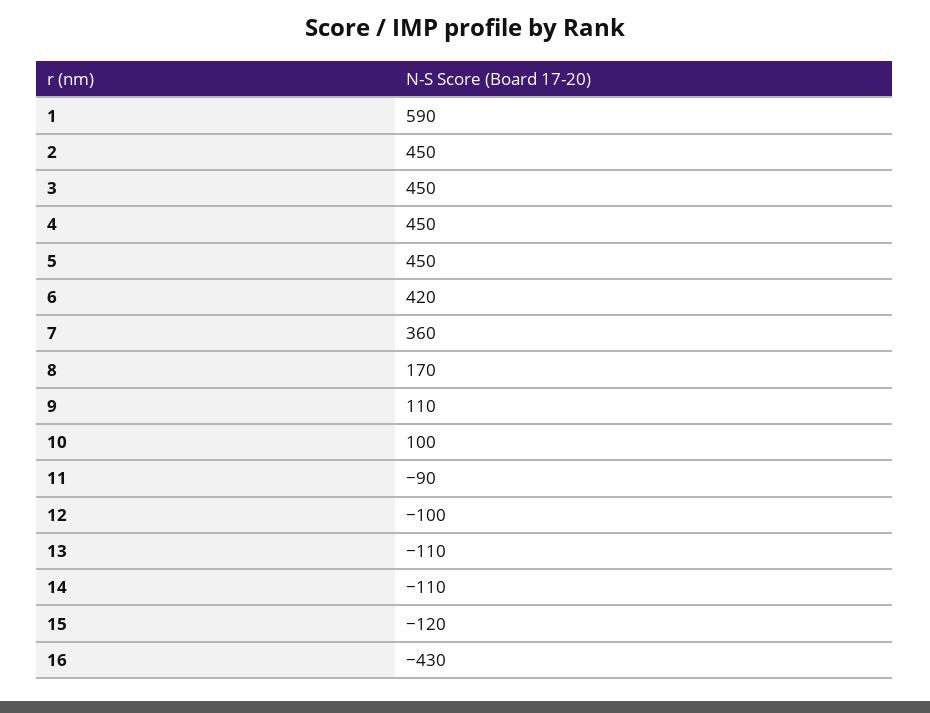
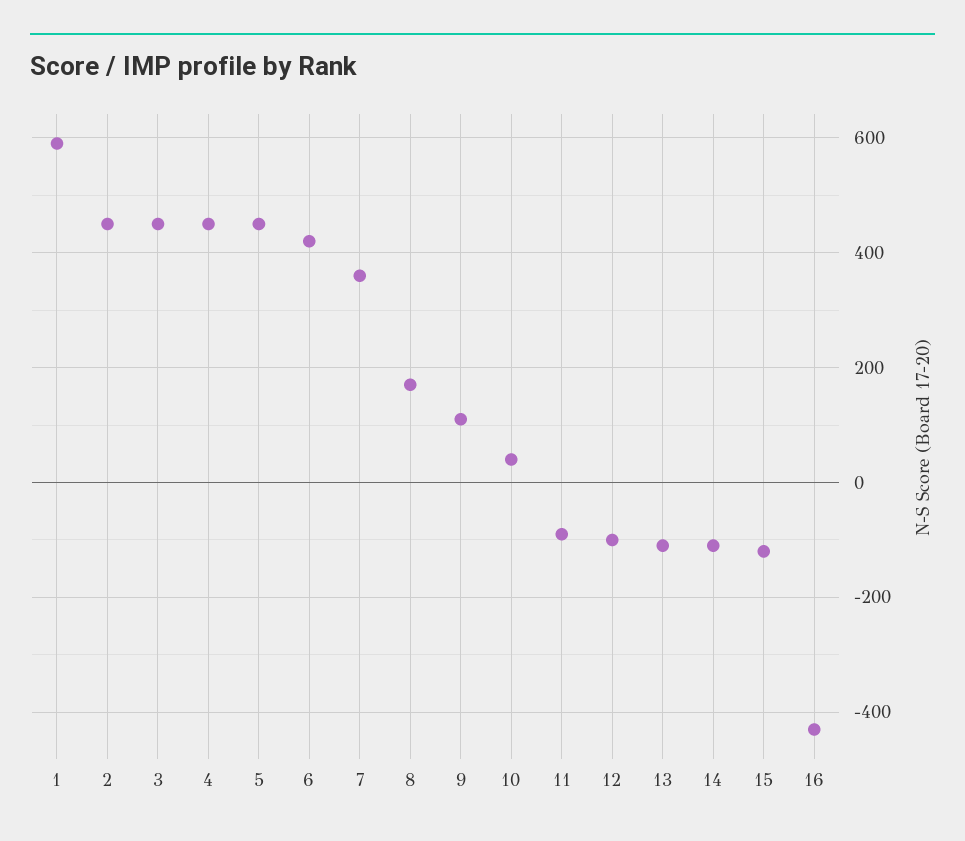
  {
    "1": 590,
    "2": 450,
    "3": 450,
    "4": 450,
    "5": 450,
    "6": 420,
    "7": 360,
    "8": 170,
    "9": 110,
-   "10": 100,
+   "10": 40,
    "11": -90,
    "12": -100,
    "13": -110,
    "14": -110,
    "15": -120,
    "16": -430
  }

